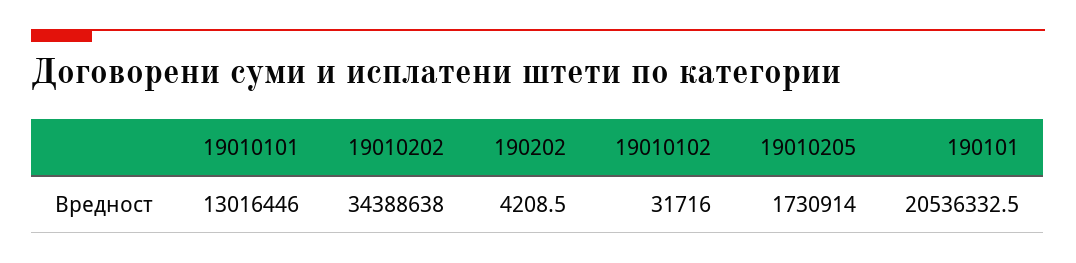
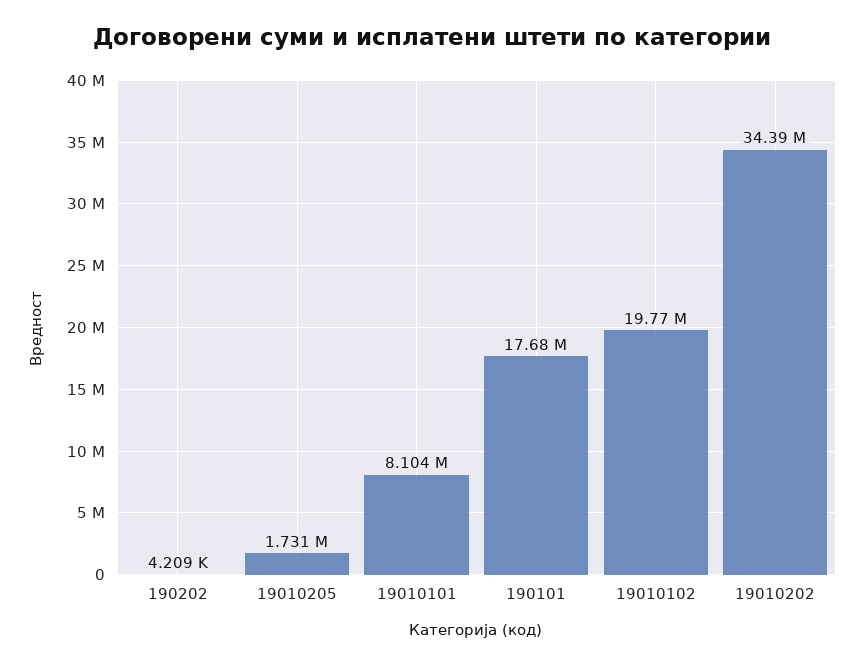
  {
-   "19010101": 13016446,
+   "19010101": 8104000,
    "19010202": 34388638,
    "190202": 4208.5,
-   "19010102": 31716,
+   "19010102": 19770000,
    "19010205": 1730914,
-   "190101": 20536332.5
+   "190101": 17680000
  }

